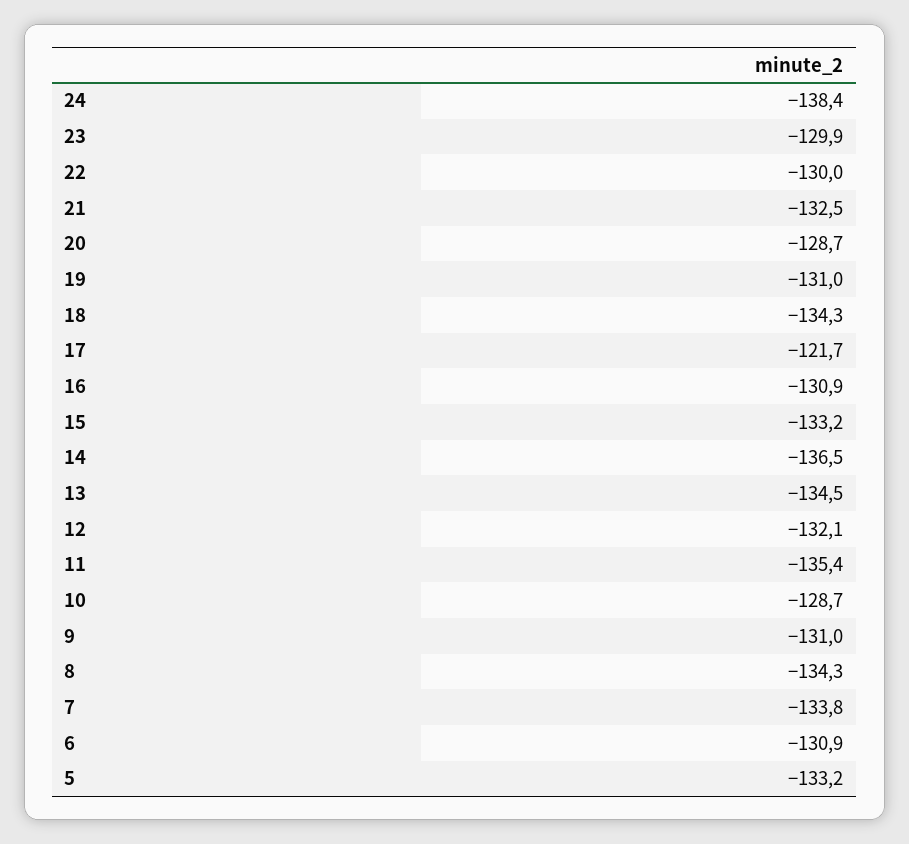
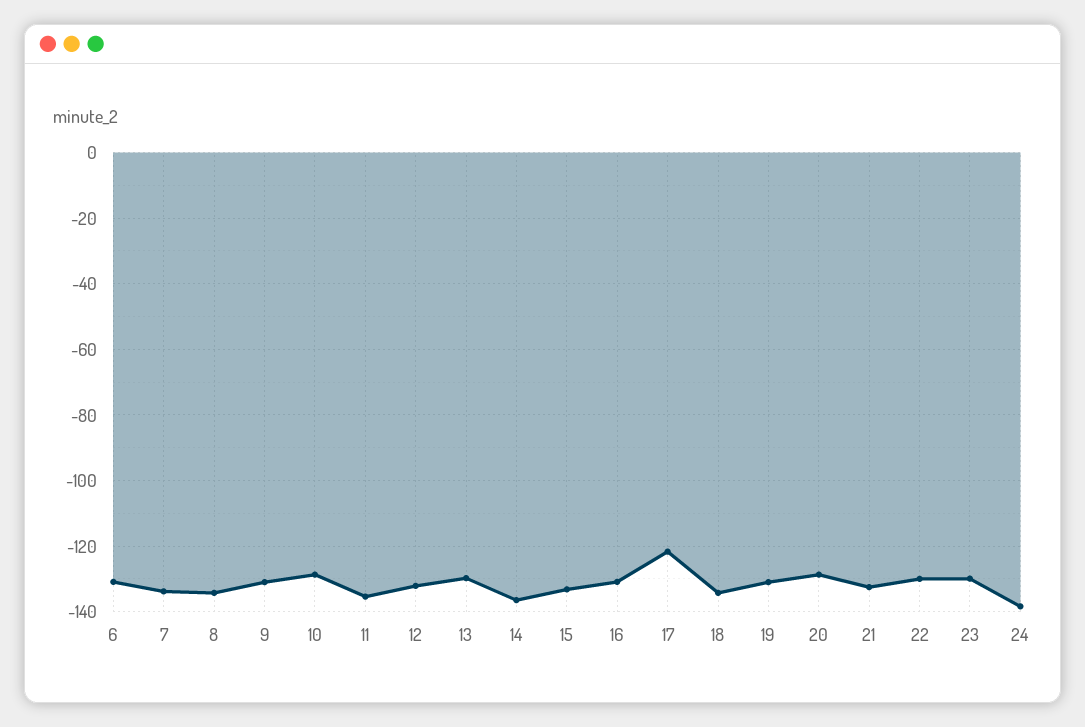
  {
    "24": -138.4,
    "23": -129.9,
    "22": -130,
    "21": -132.5,
    "20": -128.7,
    "19": -131,
    "18": -134.3,
    "17": -121.7,
    "16": -130.9,
    "15": -133.2,
    "14": -136.5,
-   "13": -134.5,
+   "13": -130,
    "12": -132.1,
    "11": -135.4,
    "10": -128.7,
    "9": -131,
    "8": -134.3,
    "7": -133.8,
-   "6": -130.9,
+   "6": -130.9
-   "5": -133.2
  }

